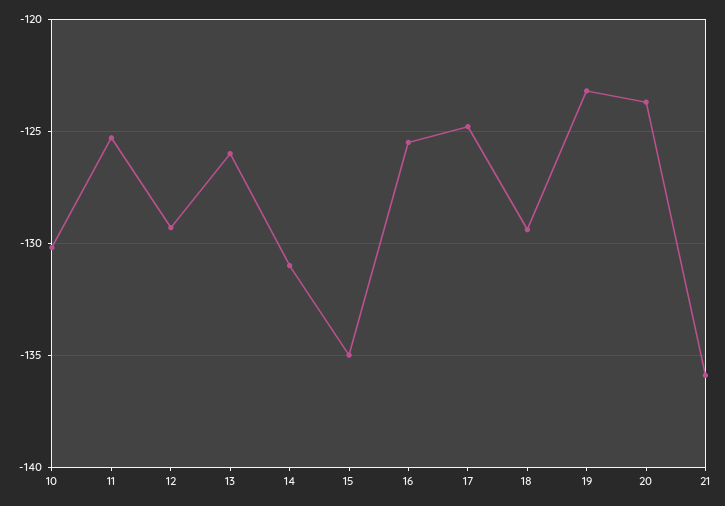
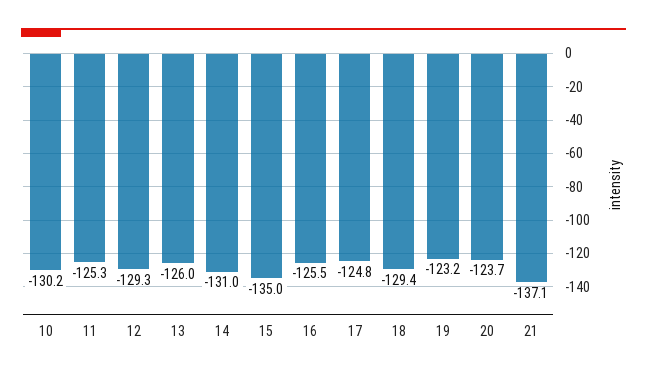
  {
    "10": -130.2,
    "11": -125.3,
    "12": -129.3,
    "13": -126,
    "14": -131,
    "15": -135,
    "16": -125.5,
    "17": -124.8,
    "18": -129.4,
    "19": -123.2,
    "20": -123.7,
-   "21": -136
+   "21": -137.1
  }

